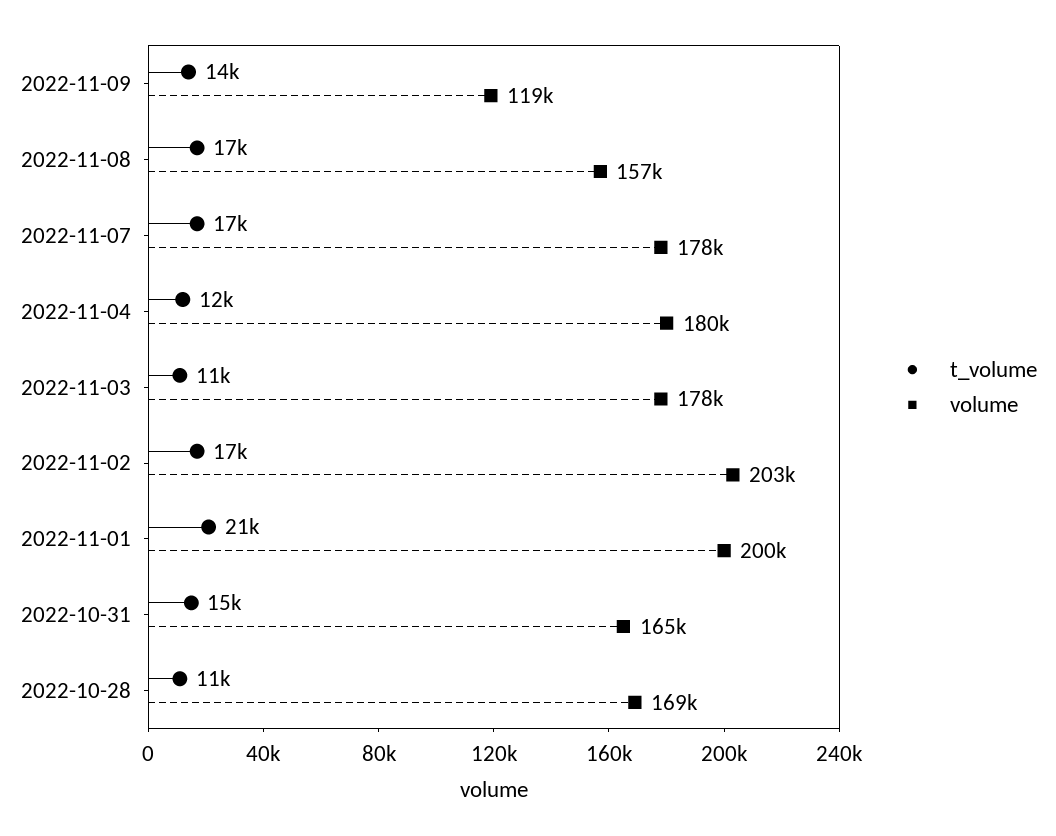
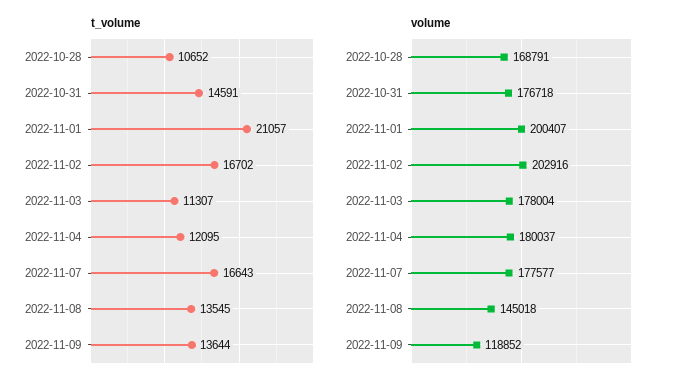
  {
    "t_volume": {
      "2022-11-09": 13644,
-     "2022-11-08": 17000,
+     "2022-11-08": 13545,
      "2022-11-07": 16643,
      "2022-11-04": 12095,
      "2022-11-03": 11307,
      "2022-11-02": 16702,
      "2022-11-01": 21057,
      "2022-10-31": 14591,
      "2022-10-28": 10652
    },
    "volume": {
      "2022-11-09": 118852,
-     "2022-11-08": 157000,
+     "2022-11-08": 145018,
      "2022-11-07": 177577,
      "2022-11-04": 180037,
      "2022-11-03": 178004,
      "2022-11-02": 202916,
      "2022-11-01": 200407,
-     "2022-10-31": 165000,
+     "2022-10-31": 176718,
      "2022-10-28": 168791
    }
  }

